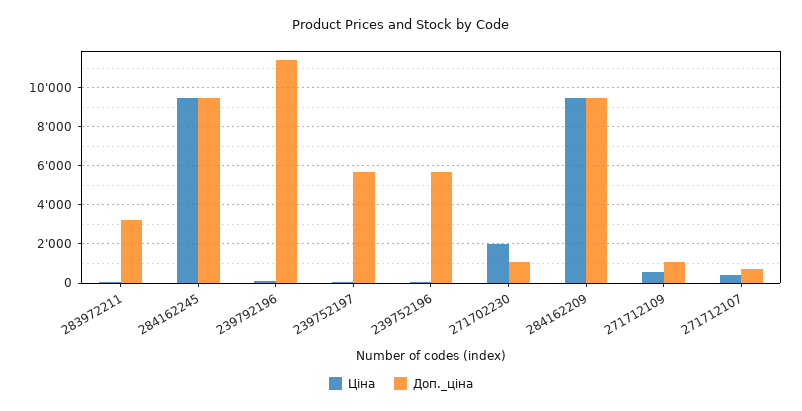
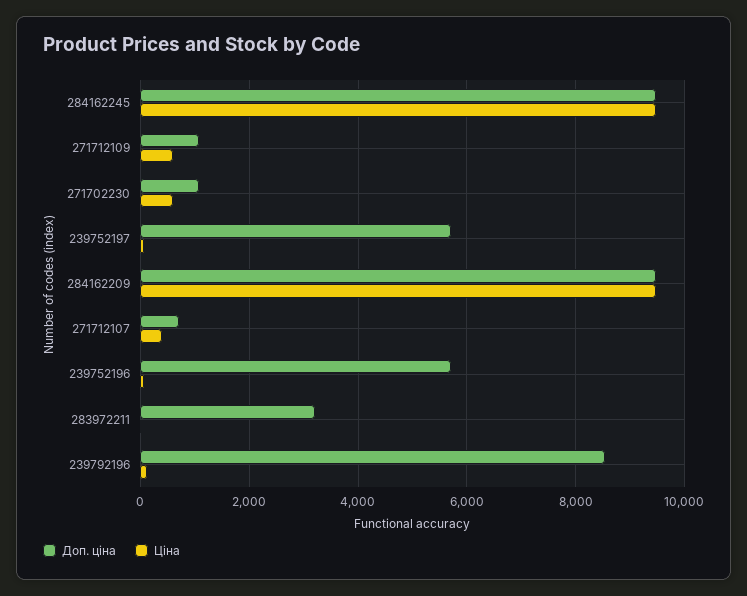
  {
    "Ціна": {
      "283972211": 0,
      "284162245": 9400,
      "239792196": 200,
      "239752197": 0,
      "239752196": 0,
-     "271702230": 2000,
+     "271702230": 600,
      "284162209": 9400,
      "271712109": 600,
      "271712107": 400
    },
    "Доп._ціна": {
      "283972211": 3200,
      "284162245": 9400,
-     "239792196": 11500,
+     "239792196": 8600,
      "239752197": 5800,
      "239752196": 5800,
      "271702230": 1000,
      "284162209": 9400,
      "271712109": 1000,
      "271712107": 800
    }
  }

